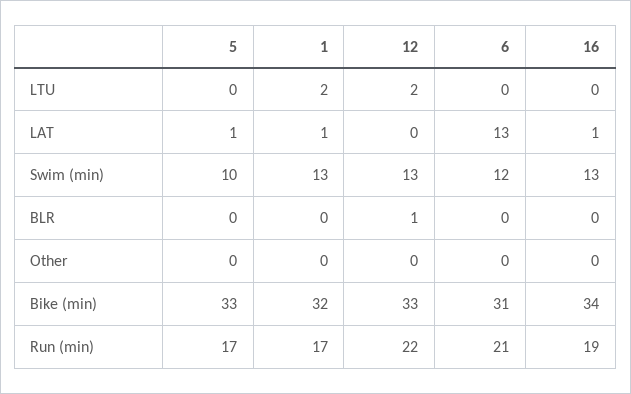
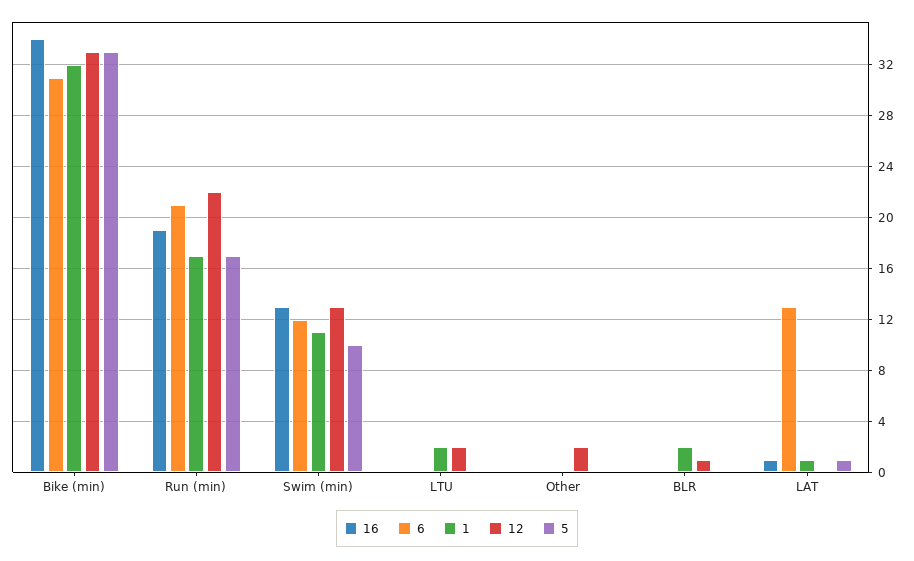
  {
    "5": {
      "LTU": 0,
      "LAT": 1,
      "Swim (min)": 10,
      "BLR": 0,
      "Other": 0,
      "Bike (min)": 33,
      "Run (min)": 17
    },
    "1": {
      "LTU": 2,
      "LAT": 1,
-     "Swim (min)": 13,
+     "Swim (min)": 11,
-     "BLR": 0,
+     "BLR": 2,
      "Other": 0,
      "Bike (min)": 32,
      "Run (min)": 17
    },
    "12": {
      "LTU": 2,
      "LAT": 0,
      "Swim (min)": 13,
      "BLR": 1,
-     "Other": 0,
+     "Other": 2,
      "Bike (min)": 33,
      "Run (min)": 22
    },
    "6": {
      "LTU": 0,
      "LAT": 13,
      "Swim (min)": 12,
      "BLR": 0,
      "Other": 0,
      "Bike (min)": 31,
      "Run (min)": 21
    },
    "16": {
      "LTU": 0,
      "LAT": 1,
      "Swim (min)": 13,
      "BLR": 0,
      "Other": 0,
      "Bike (min)": 34,
      "Run (min)": 19
    }
  }

